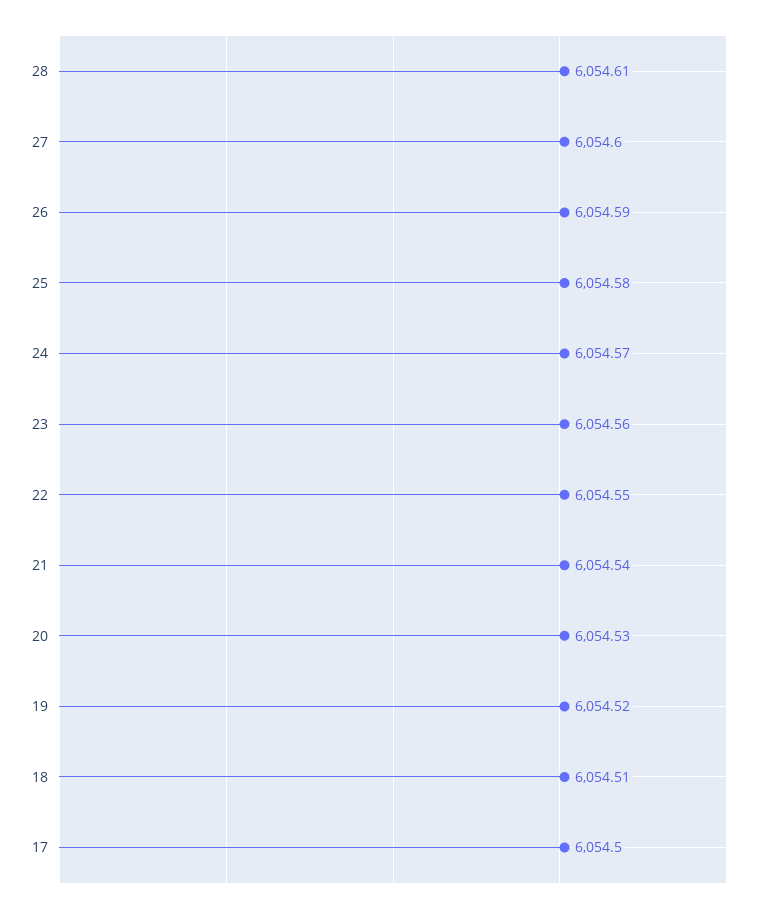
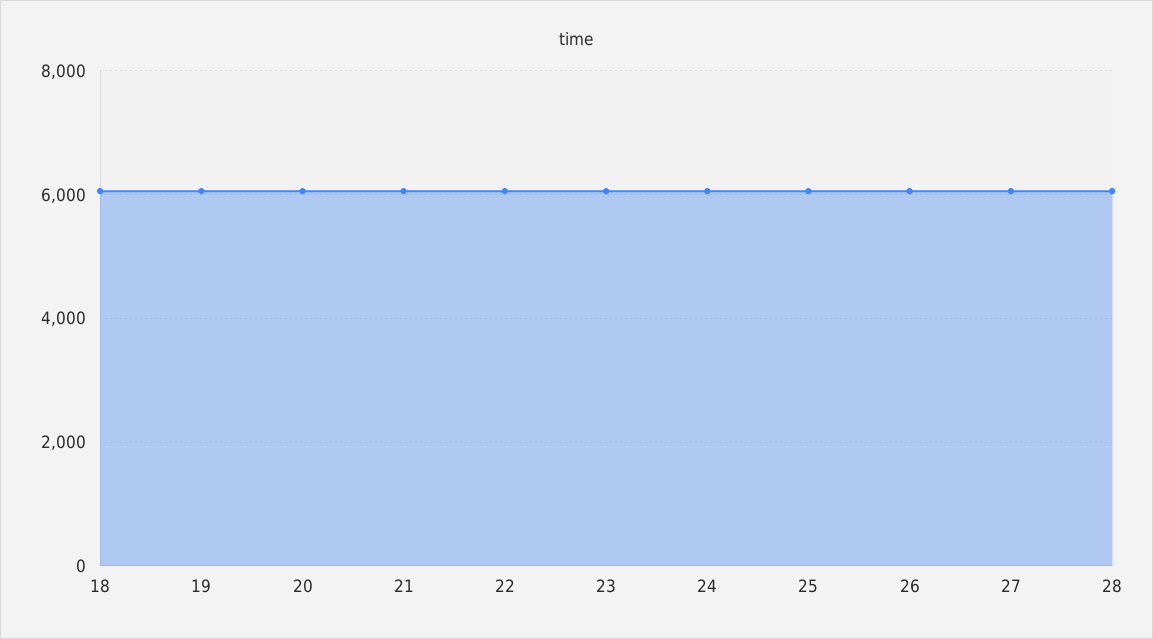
  {
    "28": 6054.61,
    "27": 6054.6,
    "26": 6054.59,
    "25": 6054.58,
    "24": 6054.57,
    "23": 6054.56,
    "22": 6054.55,
    "21": 6054.54,
    "20": 6054.53,
    "19": 6054.52,
-   "18": 6054.51,
+   "18": 6054.51
-   "17": 6054.5
  }

